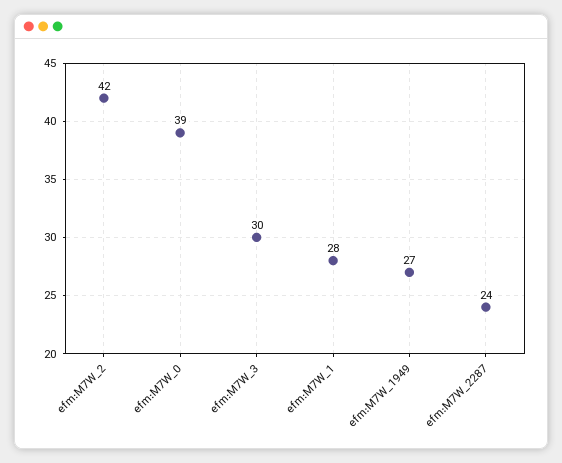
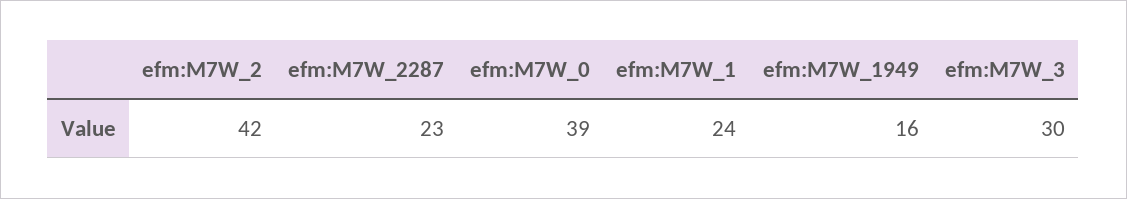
  {
    "efm:M7W_2": 42,
    "efm:M7W_0": 39,
    "efm:M7W_3": 30,
-   "efm:M7W_1": 28,
+   "efm:M7W_1": 24,
-   "efm:M7W_1949": 27,
+   "efm:M7W_1949": 16,
-   "efm:M7W_2287": 24
+   "efm:M7W_2287": 23
  }

